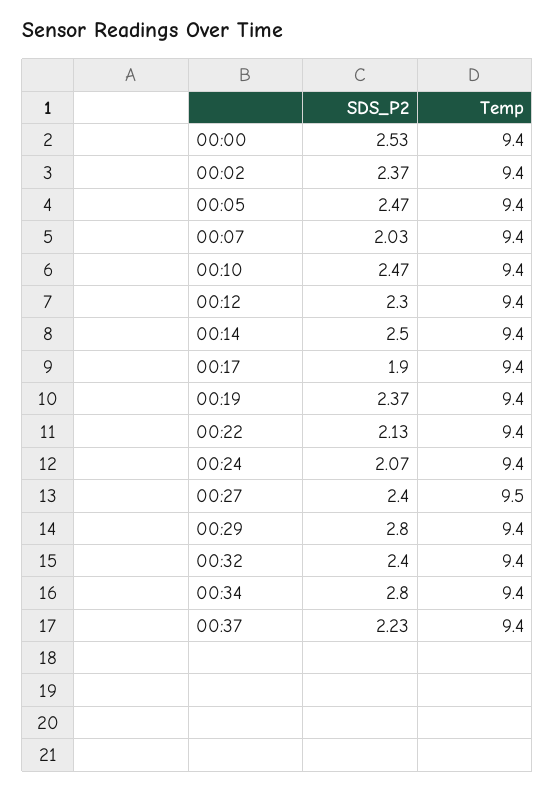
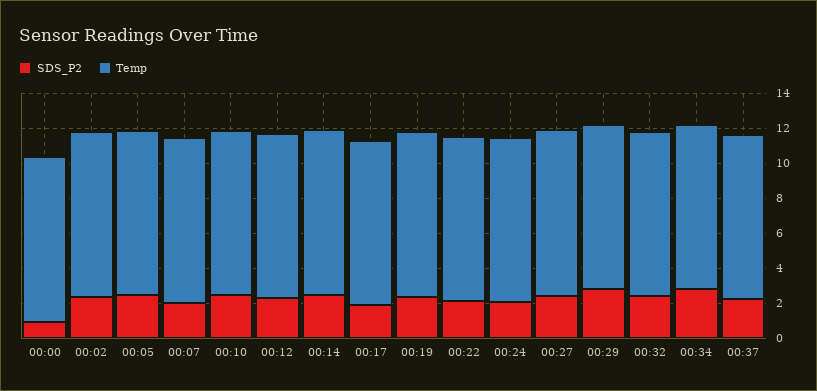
  {
    "SDS_P2": {
-     "00:00": 2.53,
+     "00:00": 1,
      "00:02": 2.37,
      "00:05": 2.47,
      "00:07": 2.03,
      "00:10": 2.47,
      "00:12": 2.3,
      "00:14": 2.5,
      "00:17": 1.9,
      "00:19": 2.37,
      "00:22": 2.13,
      "00:24": 2.07,
      "00:27": 2.4,
      "00:29": 2.8,
      "00:32": 2.4,
      "00:34": 2.8,
      "00:37": 2.23
    },
    "Temp": {
      "00:00": 9.4,
      "00:02": 9.4,
      "00:05": 9.4,
      "00:07": 9.4,
      "00:10": 9.4,
      "00:12": 9.4,
      "00:14": 9.4,
      "00:17": 9.4,
      "00:19": 9.4,
      "00:22": 9.4,
      "00:24": 9.4,
      "00:27": 9.5,
      "00:29": 9.4,
      "00:32": 9.4,
      "00:34": 9.4,
      "00:37": 9.4
    }
  }

